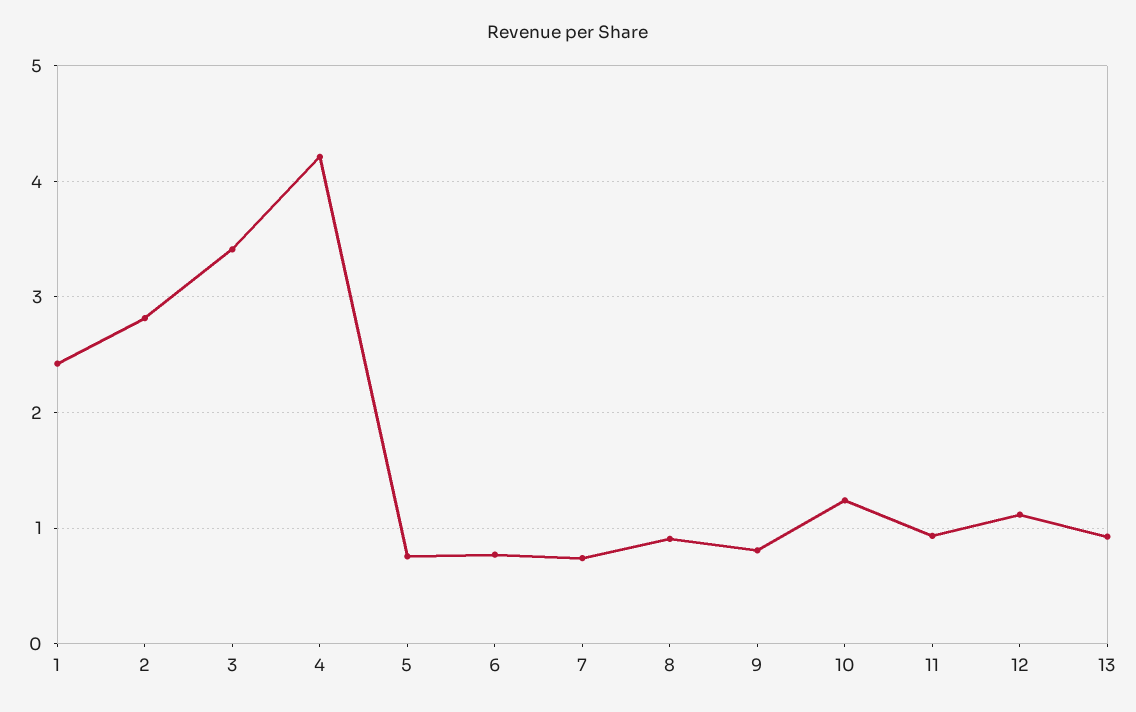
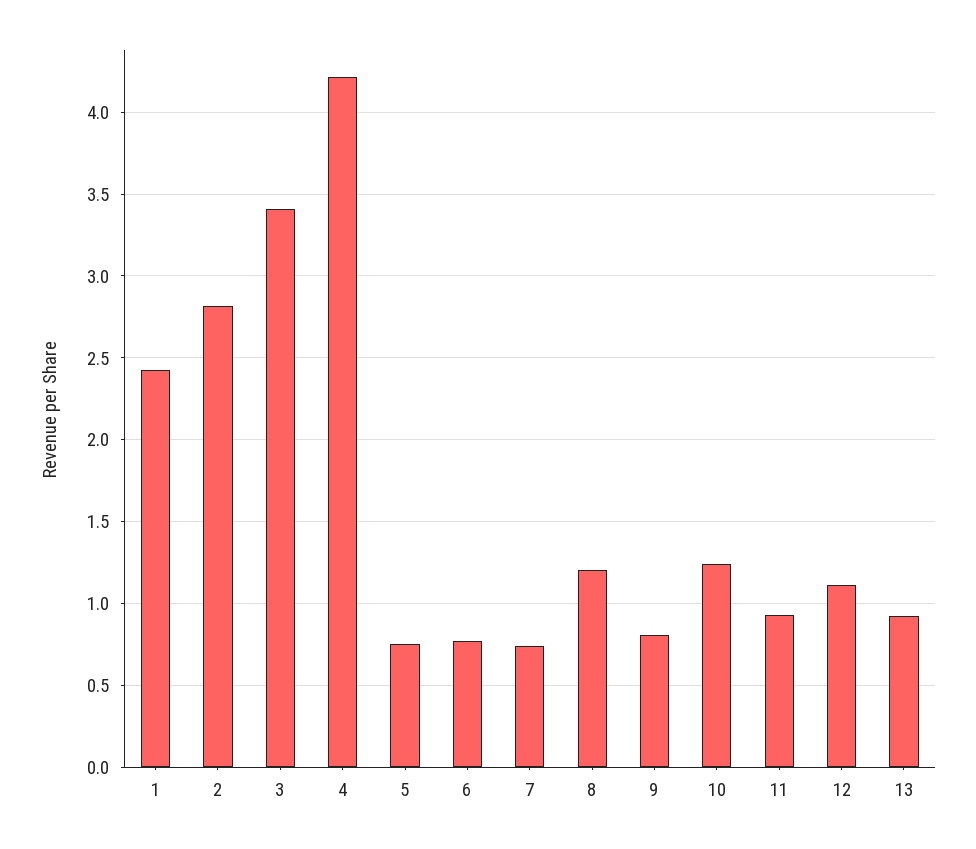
  {
    "1": 2.4,
    "2": 2.8,
    "3": 3.4,
    "4": 4.2,
    "5": 0.75,
    "6": 0.75,
    "7": 0.75,
-   "8": 0.9,
+   "8": 1.2,
    "9": 0.8,
    "10": 1.25,
    "11": 0.95,
    "12": 1.1,
    "13": 0.95
  }

